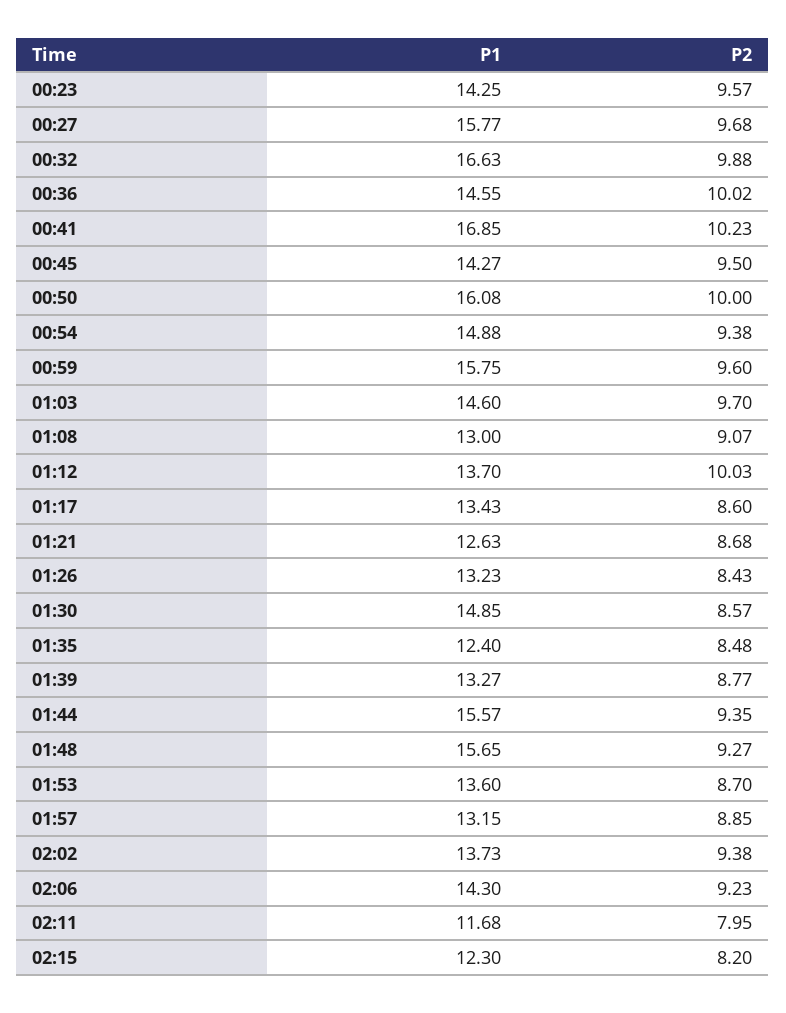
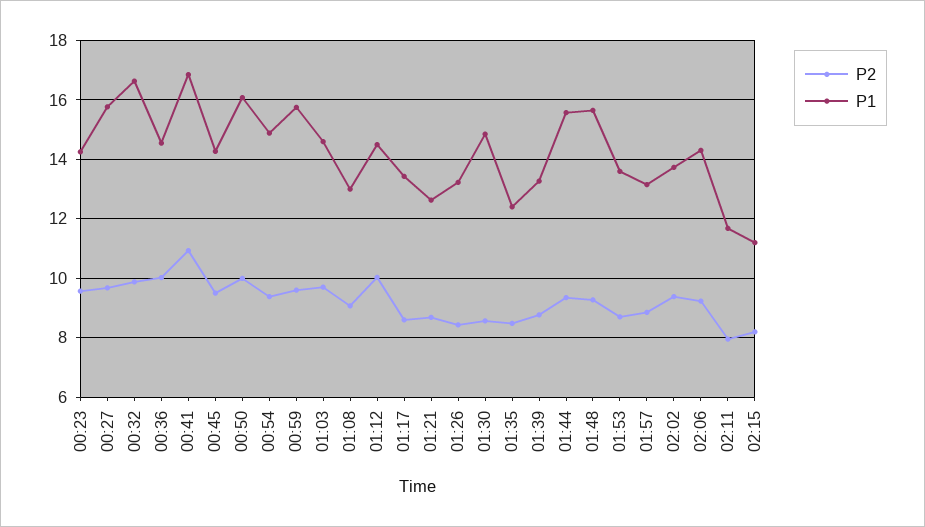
  {
    "P1": {
      "00:23": 14.25,
      "00:27": 15.77,
      "00:32": 16.63,
      "00:36": 14.55,
      "00:41": 16.85,
      "00:45": 14.27,
      "00:50": 16.08,
      "00:54": 14.88,
      "00:59": 15.75,
      "01:03": 14.6,
      "01:08": 13,
-     "01:12": 13.7,
+     "01:12": 14.5,
      "01:17": 13.43,
      "01:21": 12.63,
      "01:26": 13.23,
      "01:30": 14.85,
      "01:35": 12.4,
      "01:39": 13.27,
      "01:44": 15.57,
      "01:48": 15.65,
      "01:53": 13.6,
      "01:57": 13.15,
      "02:02": 13.73,
      "02:06": 14.3,
      "02:11": 11.68,
-     "02:15": 12.3
+     "02:15": 11.25
    },
    "P2": {
      "00:23": 9.57,
      "00:27": 9.68,
      "00:32": 9.88,
      "00:36": 10.02,
-     "00:41": 10.23,
+     "00:41": 11,
      "00:45": 9.5,
      "00:50": 10,
      "00:54": 9.38,
      "00:59": 9.6,
      "01:03": 9.7,
      "01:08": 9.07,
      "01:12": 10.03,
      "01:17": 8.6,
      "01:21": 8.68,
      "01:26": 8.43,
      "01:30": 8.57,
      "01:35": 8.48,
      "01:39": 8.77,
      "01:44": 9.35,
      "01:48": 9.27,
      "01:53": 8.7,
      "01:57": 8.85,
      "02:02": 9.38,
      "02:06": 9.23,
      "02:11": 7.95,
      "02:15": 8.2
    }
  }

